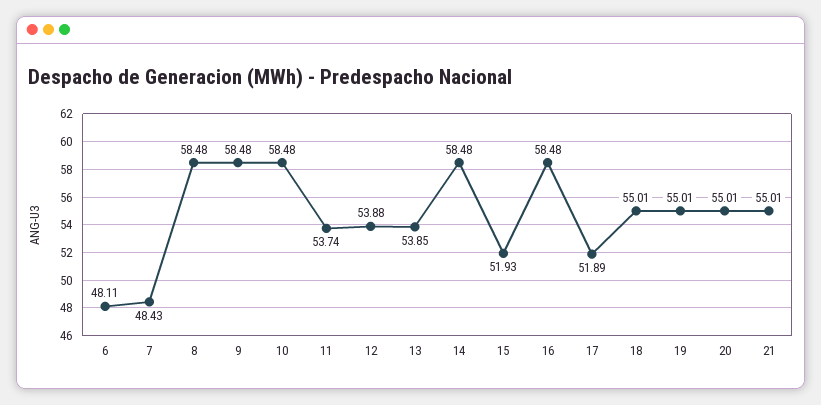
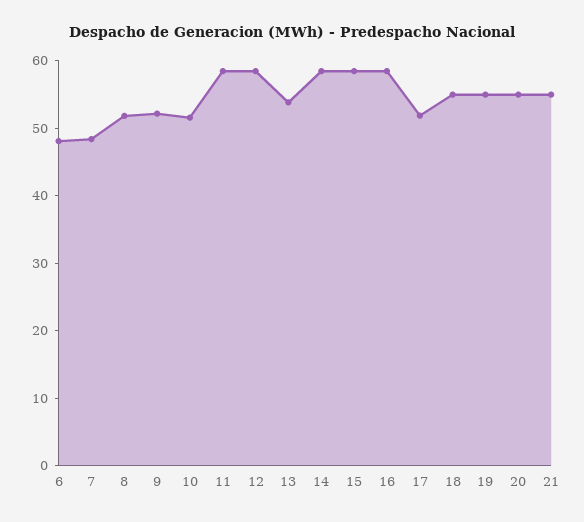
  {
    "6": 48.11,
    "7": 48.43,
-   "8": 58.48,
+   "8": 52,
-   "9": 58.48,
+   "9": 52,
-   "10": 58.48,
+   "10": 52,
-   "11": 53.74,
+   "11": 58,
-   "12": 53.88,
+   "12": 58,
    "13": 53.85,
    "14": 58.48,
-   "15": 51.93,
+   "15": 58,
    "16": 58.48,
    "17": 51.89,
    "18": 55.01,
    "19": 55.01,
    "20": 55.01,
    "21": 55.01
  }

